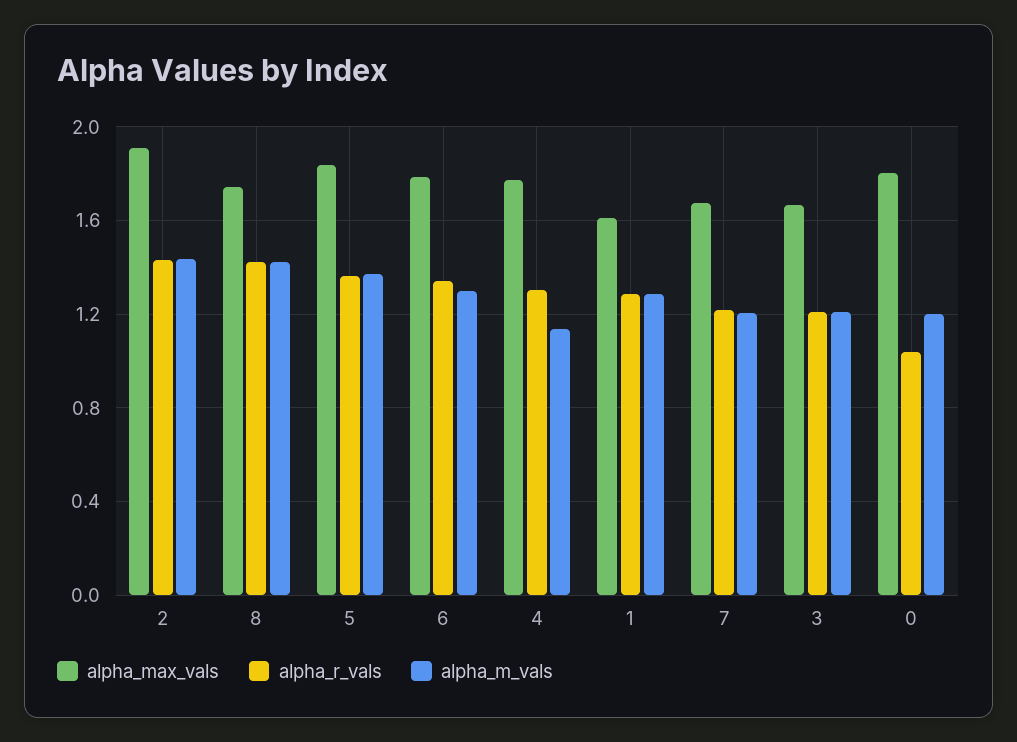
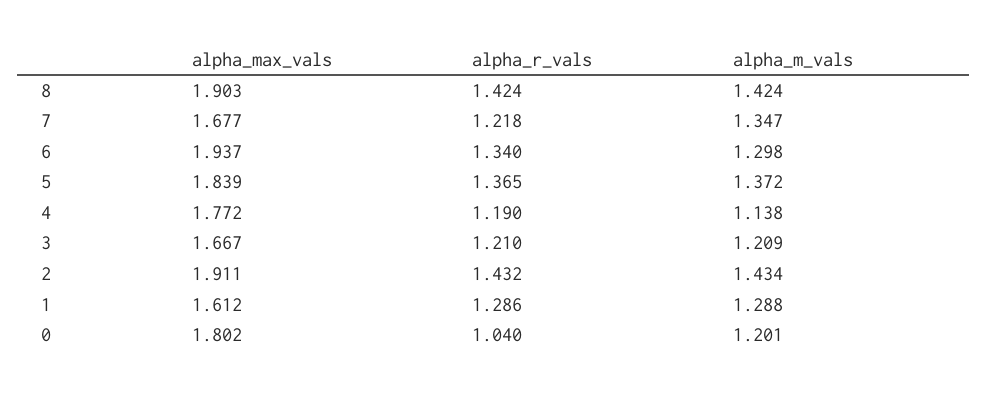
  {
    "alpha_max_vals": {
      "2": 1.911,
-     "8": 1.75,
+     "8": 1.903,
      "5": 1.839,
-     "6": 1.8,
+     "6": 1.937,
      "4": 1.772,
      "1": 1.612,
      "7": 1.677,
      "3": 1.667,
      "0": 1.802
    },
    "alpha_r_vals": {
      "2": 1.432,
      "8": 1.424,
      "5": 1.365,
      "6": 1.34,
-     "4": 1.3,
+     "4": 1.19,
      "1": 1.286,
      "7": 1.218,
      "3": 1.21,
      "0": 1.04
    },
    "alpha_m_vals": {
      "2": 1.434,
      "8": 1.424,
      "5": 1.372,
      "6": 1.298,
      "4": 1.138,
      "1": 1.288,
-     "7": 1.2,
+     "7": 1.347,
      "3": 1.209,
      "0": 1.201
    }
  }

